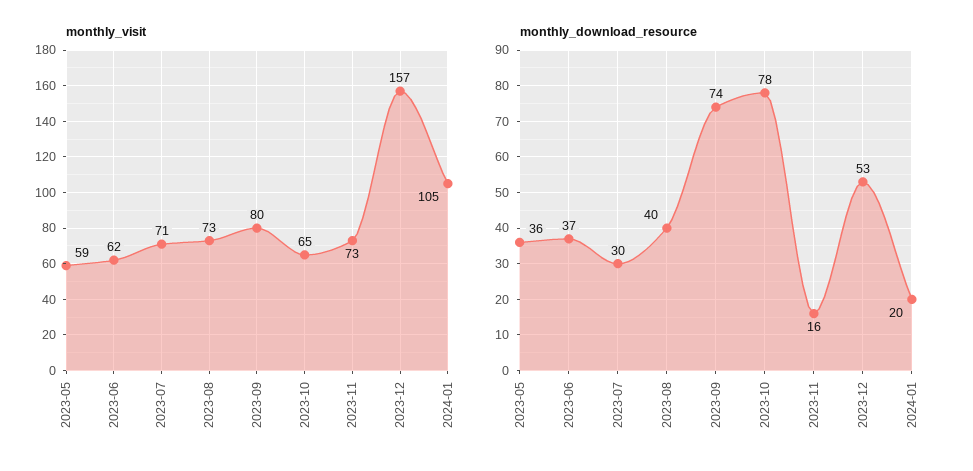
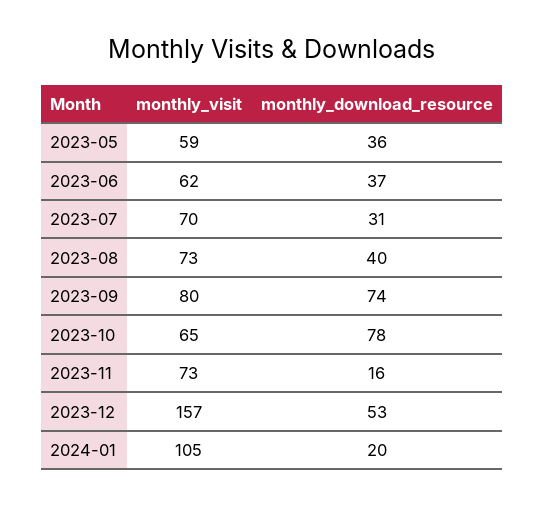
  {
    "monthly_visit": {
      "2023-05": 59,
      "2023-06": 62,
-     "2023-07": 71,
+     "2023-07": 70,
      "2023-08": 73,
      "2023-09": 80,
      "2023-10": 65,
      "2023-11": 73,
      "2023-12": 157,
      "2024-01": 105
    },
    "monthly_download_resource": {
      "2023-05": 36,
      "2023-06": 37,
-     "2023-07": 30,
+     "2023-07": 31,
      "2023-08": 40,
      "2023-09": 74,
      "2023-10": 78,
      "2023-11": 16,
      "2023-12": 53,
      "2024-01": 20
    }
  }

